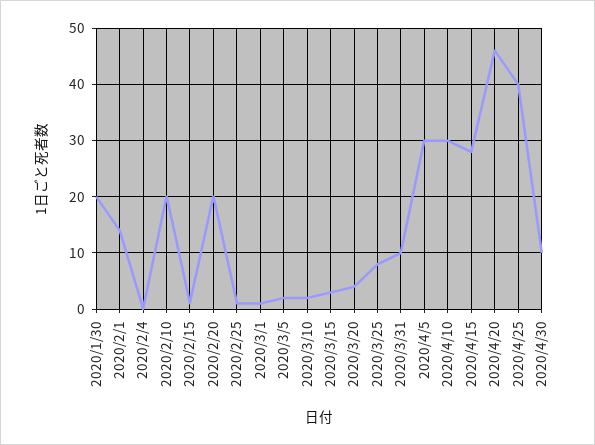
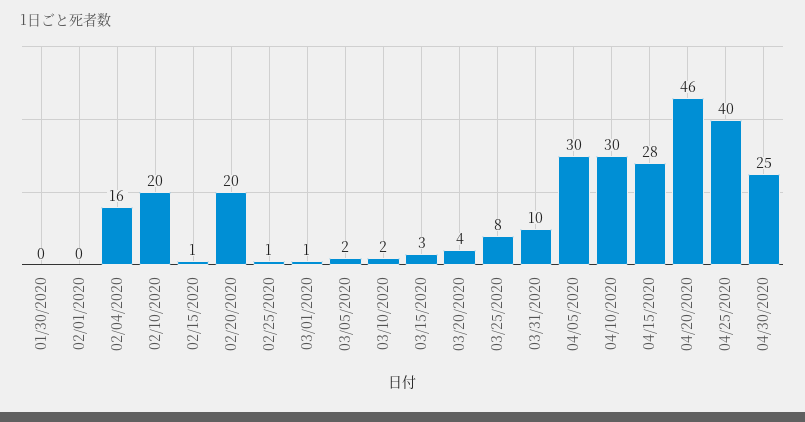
  {
-   "2020/1/30": 20,
+   "2020/1/30": 0,
-   "2020/2/1": 15,
+   "2020/2/1": 0,
-   "2020/2/4": 0,
+   "2020/2/4": 16,
    "2020/2/10": 20,
    "2020/2/15": 1,
    "2020/2/20": 20,
    "2020/2/25": 1,
    "2020/3/1": 1,
    "2020/3/5": 2,
    "2020/3/10": 2,
    "2020/3/15": 3,
    "2020/3/20": 4,
    "2020/3/25": 8,
    "2020/3/31": 10,
    "2020/4/5": 30,
    "2020/4/10": 30,
    "2020/4/15": 28,
    "2020/4/20": 46,
    "2020/4/25": 40,
-   "2020/4/30": 10
+   "2020/4/30": 25
  }

